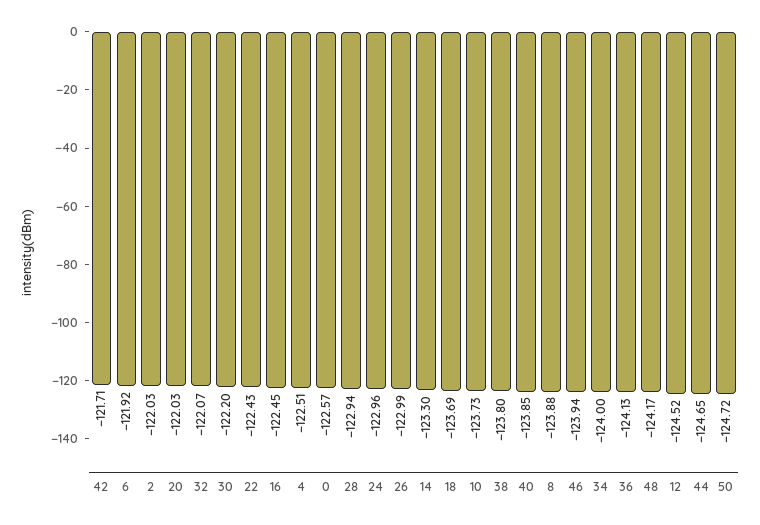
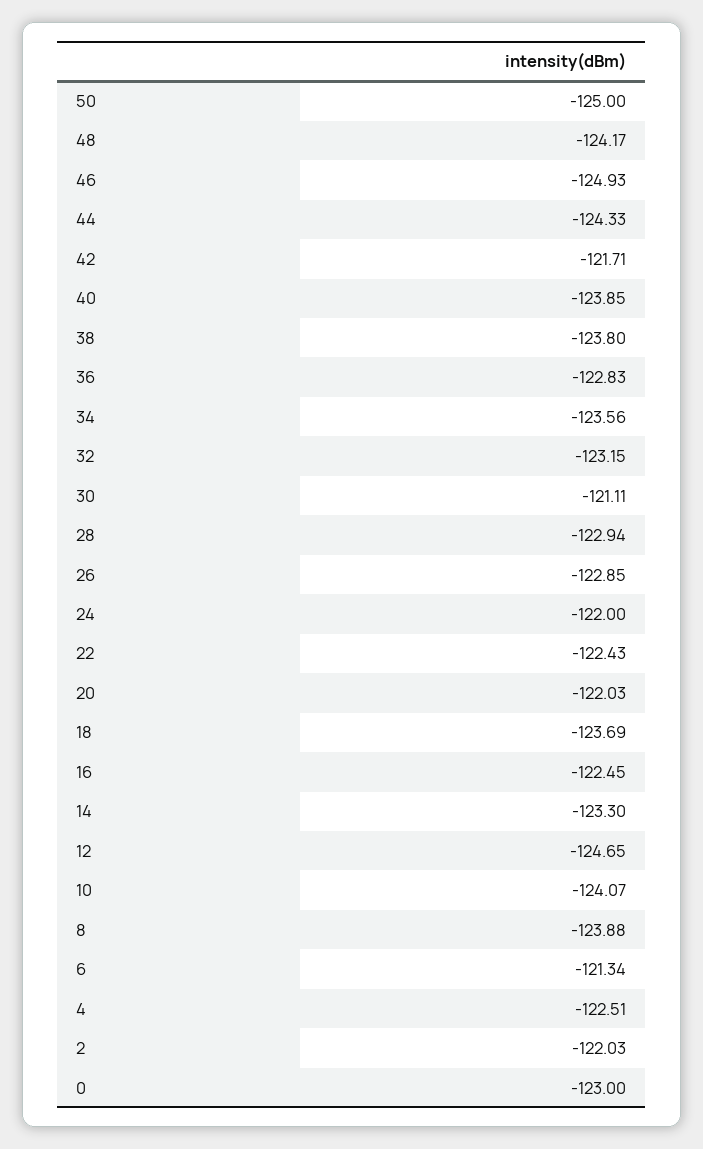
  {
    "42": -121.71,
-   "6": -121.92,
+   "6": -121.34,
    "2": -122.03,
    "20": -122.03,
-   "32": -122.07,
+   "32": -123.15,
-   "30": -122.2,
+   "30": -121.11,
    "22": -122.43,
    "16": -122.45,
    "4": -122.51,
-   "0": -122.57,
+   "0": -123,
    "28": -122.94,
-   "24": -122.96,
+   "24": -122,
-   "26": -122.99,
+   "26": -122.85,
    "14": -123.3,
    "18": -123.69,
-   "10": -123.73,
+   "10": -124.07,
    "38": -123.8,
    "40": -123.85,
    "8": -123.88,
-   "46": -123.94,
+   "46": -124.93,
-   "34": -124,
+   "34": -123.56,
-   "36": -124.13,
+   "36": -122.83,
    "48": -124.17,
-   "12": -124.52,
+   "12": -124.65,
-   "44": -124.65,
+   "44": -124.33,
-   "50": -124.72
+   "50": -125
  }

